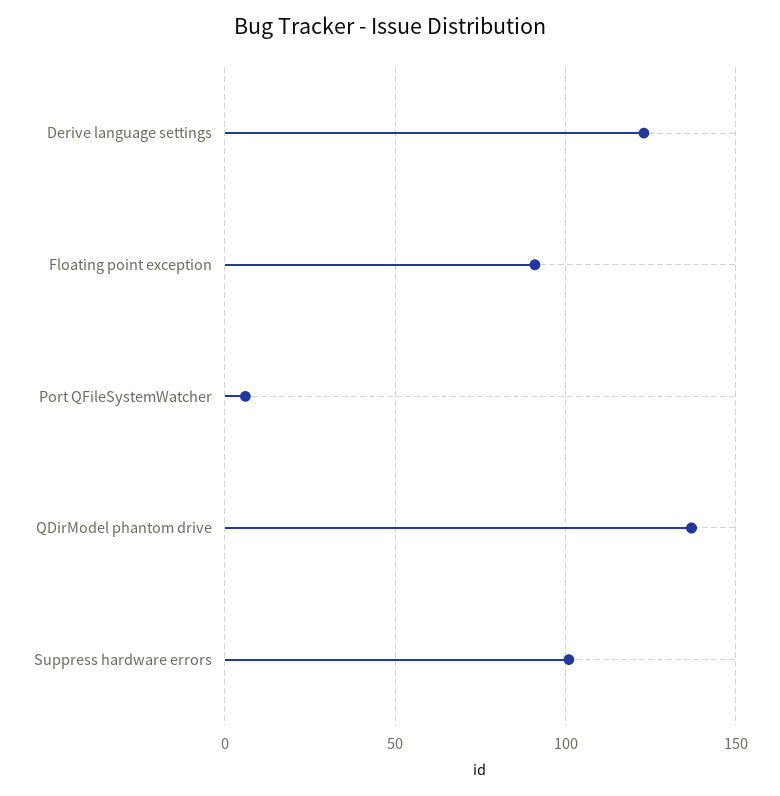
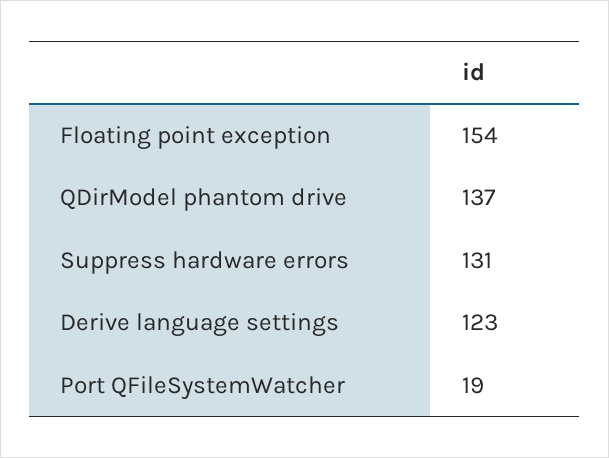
  {
    "Derive language settings": 123,
-   "Floating point exception": 90,
+   "Floating point exception": 154,
-   "Port QFileSystemWatcher": 5,
+   "Port QFileSystemWatcher": 19,
    "QDirModel phantom drive": 137,
-   "Suppress hardware errors": 100
+   "Suppress hardware errors": 131
  }

